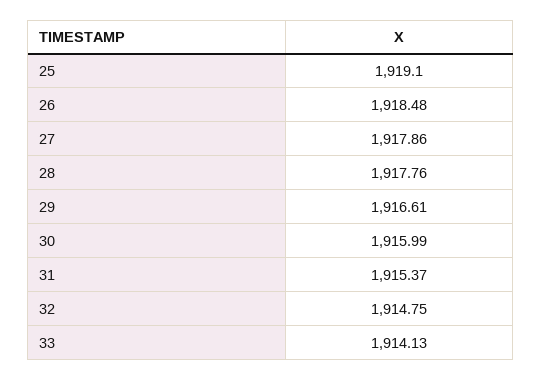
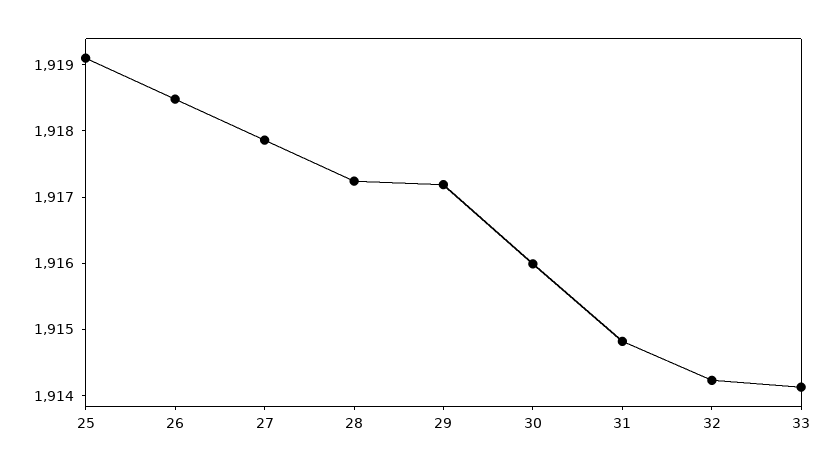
  {
    "25": 1919.1,
    "26": 1918.48,
    "27": 1917.86,
-   "28": 1917.76,
+   "28": 1917.2,
-   "29": 1916.61,
+   "29": 1917.2,
    "30": 1915.99,
-   "31": 1915.37,
+   "31": 1914.8,
-   "32": 1914.75,
+   "32": 1914.2,
    "33": 1914.13
  }

